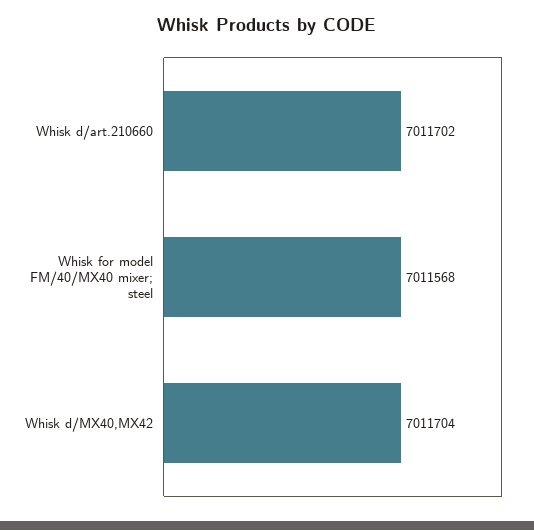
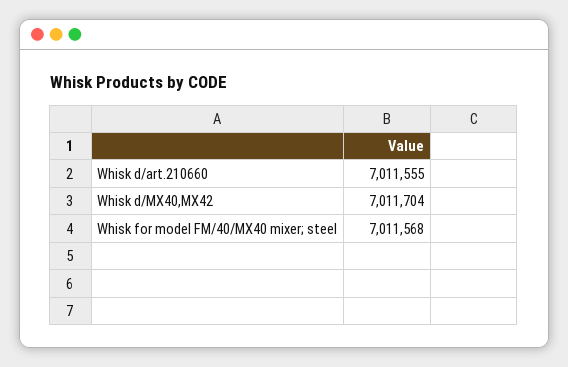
  {
-   "Whisk d/art.210660": 7011702,
+   "Whisk d/art.210660": 7011555,
    "Whisk for model FM/40/MX40 mixer; steel": 7011568,
    "Whisk d/MX40,MX42": 7011704
  }

